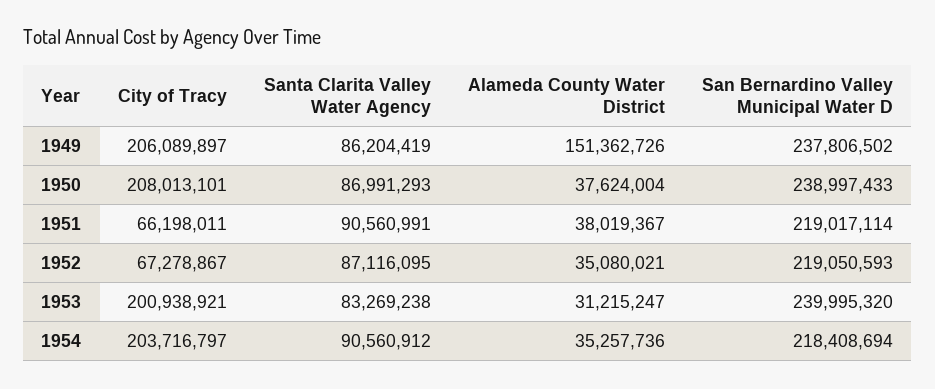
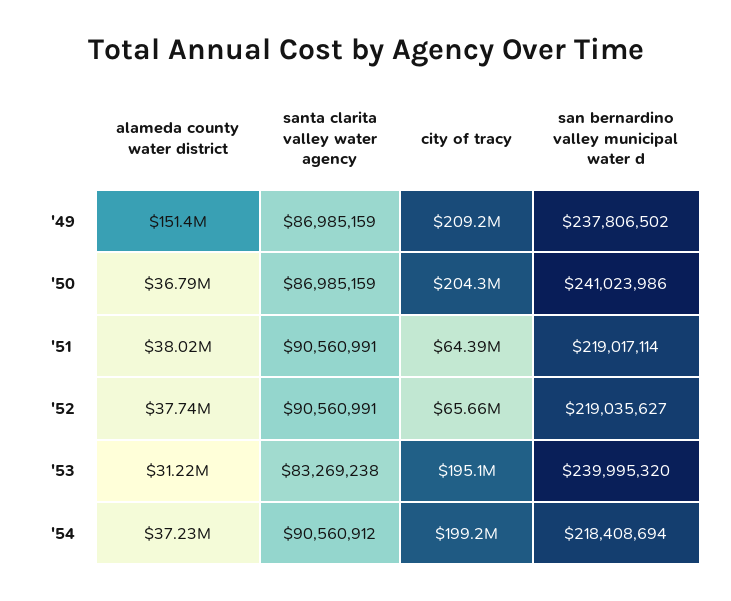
  {
    "City of Tracy": {
-     "1949": 206089897,
+     "1949": 209200000,
-     "1950": 208013101,
+     "1950": 204300000,
-     "1951": 66198011,
+     "1951": 64390000,
-     "1952": 67278867,
+     "1952": 65660000,
-     "1953": 200938921,
+     "1953": 195100000,
-     "1954": 203716797
+     "1954": 199200000
    },
    "Santa Clarita Valley Water Agency": {
-     "1949": 86204419,
+     "1949": 86985159,
-     "1950": 86991293,
+     "1950": 86985159,
      "1951": 90560991,
-     "1952": 87116095,
+     "1952": 90560991,
      "1953": 83269238,
      "1954": 90560912
    },
    "Alameda County Water District": {
      "1949": 151362726,
-     "1950": 37624004,
+     "1950": 36790000,
      "1951": 38019367,
-     "1952": 35080021,
+     "1952": 37740000,
      "1953": 31215247,
-     "1954": 35257736
+     "1954": 37230000
    },
    "San Bernardino Valley Municipal Water D": {
      "1949": 237806502,
-     "1950": 238997433,
+     "1950": 241023986,
      "1951": 219017114,
-     "1952": 219050593,
+     "1952": 219035627,
      "1953": 239995320,
      "1954": 218408694
    }
  }

